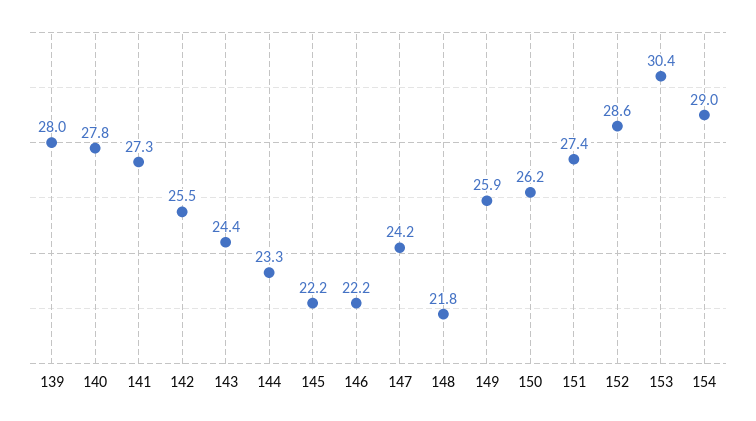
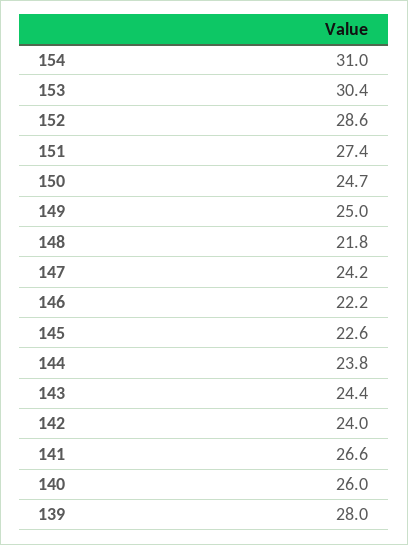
  {
    "139": 28,
-   "140": 27.8,
+   "140": 26,
-   "141": 27.3,
+   "141": 26.6,
-   "142": 25.5,
+   "142": 24,
    "143": 24.4,
-   "144": 23.3,
+   "144": 23.8,
-   "145": 22.2,
+   "145": 22.6,
    "146": 22.2,
    "147": 24.2,
    "148": 21.8,
-   "149": 25.9,
+   "149": 25,
-   "150": 26.2,
+   "150": 24.7,
    "151": 27.4,
    "152": 28.6,
    "153": 30.4,
-   "154": 29
+   "154": 31
  }

